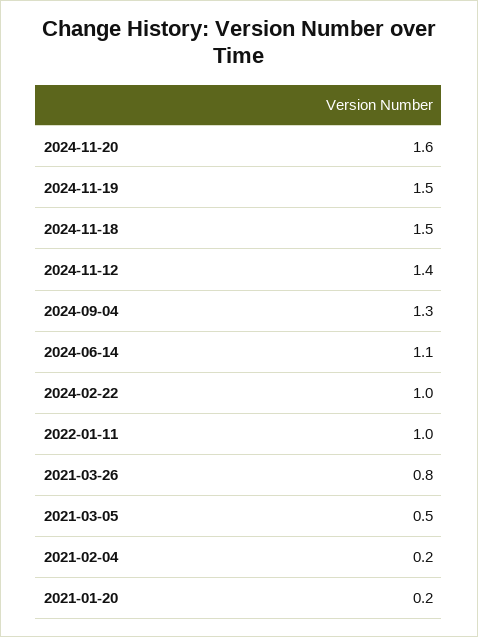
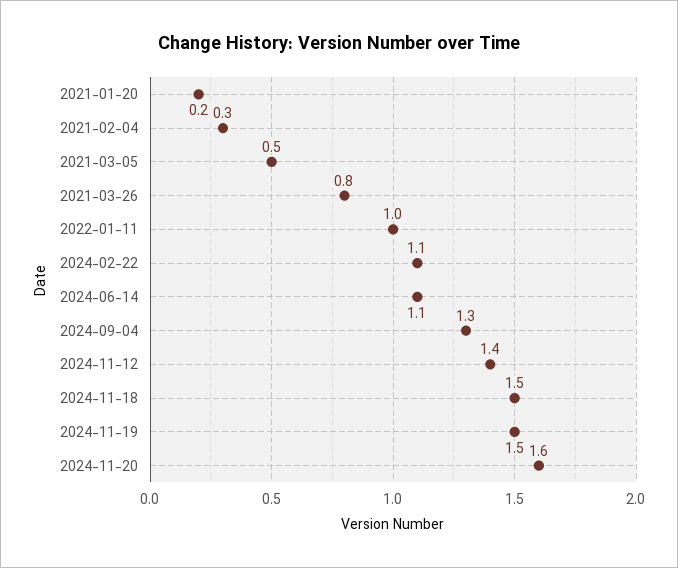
  {
    "2024-11-20": 1.6,
    "2024-11-19": 1.5,
    "2024-11-18": 1.5,
    "2024-11-12": 1.4,
    "2024-09-04": 1.3,
    "2024-06-14": 1.1,
-   "2024-02-22": 1,
+   "2024-02-22": 1.1,
    "2022-01-11": 1,
    "2021-03-26": 0.8,
    "2021-03-05": 0.5,
-   "2021-02-04": 0.2,
+   "2021-02-04": 0.3,
    "2021-01-20": 0.2
  }

